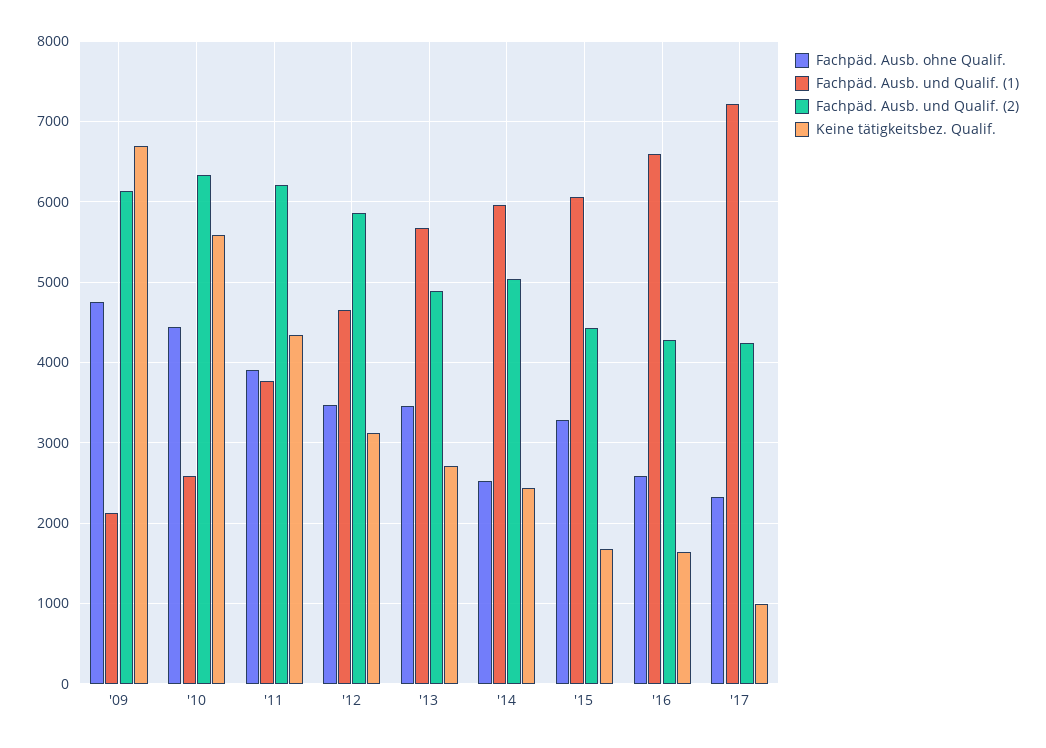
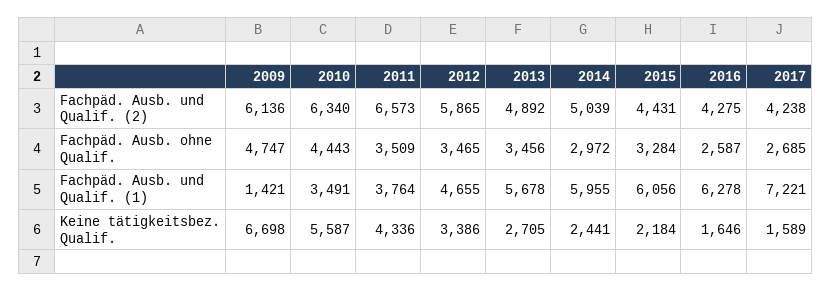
  {
    "Fachpäd. Ausb. ohne Qualif.": {
      "'09": 4747,
      "'10": 4443,
-     "'11": 3900,
+     "'11": 3509,
      "'12": 3465,
      "'13": 3456,
-     "'14": 2500,
+     "'14": 2972,
      "'15": 3284,
      "'16": 2587,
-     "'17": 2300
+     "'17": 2685
    },
    "Fachpäd. Ausb. und Qualif. (1)": {
-     "'09": 2100,
+     "'09": 1421,
-     "'10": 2600,
+     "'10": 3491,
      "'11": 3764,
      "'12": 4655,
      "'13": 5678,
      "'14": 5955,
      "'15": 6056,
-     "'16": 6600,
+     "'16": 6278,
      "'17": 7221
    },
    "Fachpäd. Ausb. und Qualif. (2)": {
      "'09": 6136,
      "'10": 6340,
-     "'11": 6200,
+     "'11": 6573,
      "'12": 5865,
      "'13": 4892,
      "'14": 5039,
      "'15": 4431,
      "'16": 4275,
      "'17": 4238
    },
    "Keine tätigkeitsbez. Qualif.": {
      "'09": 6698,
      "'10": 5587,
      "'11": 4336,
-     "'12": 3100,
+     "'12": 3386,
      "'13": 2705,
      "'14": 2441,
-     "'15": 1700,
+     "'15": 2184,
      "'16": 1646,
-     "'17": 1000
+     "'17": 1589
    }
  }

